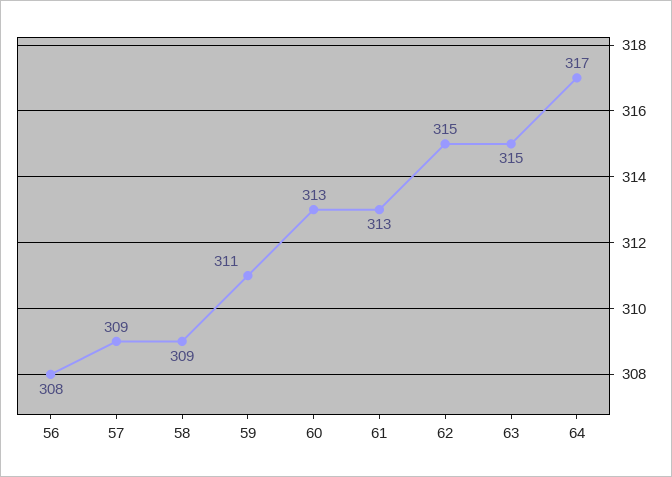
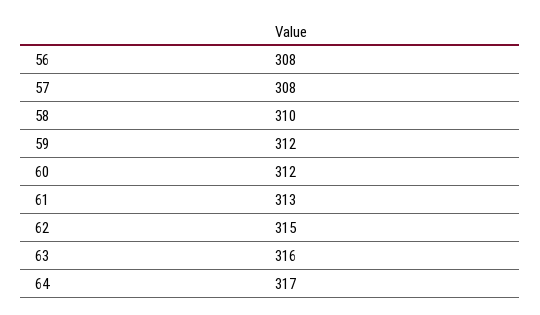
  {
    "56": 308,
-   "57": 309,
+   "57": 308,
-   "58": 309,
+   "58": 310,
-   "59": 311,
+   "59": 312,
-   "60": 313,
+   "60": 312,
    "61": 313,
    "62": 315,
-   "63": 315,
+   "63": 316,
    "64": 317
  }

